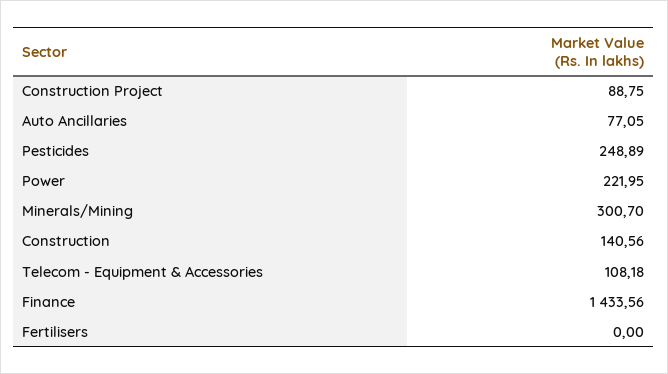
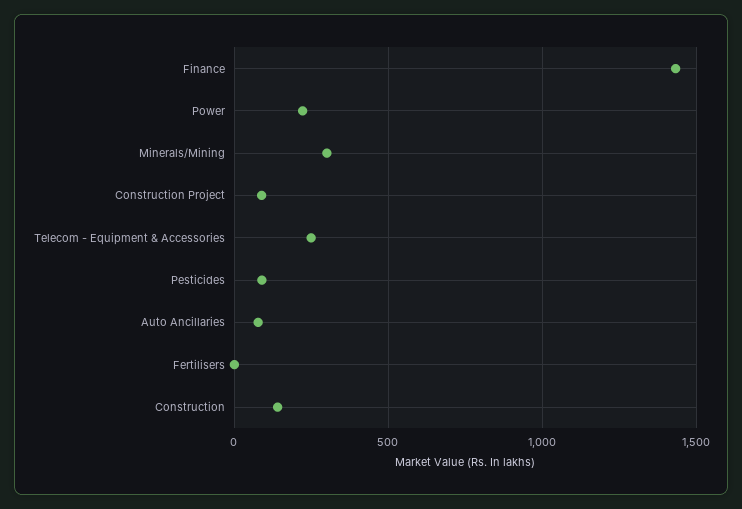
  {
    "Construction Project": 88.75,
    "Auto Ancillaries": 77.05,
-   "Pesticides": 248.89,
+   "Pesticides": 100,
    "Power": 221.95,
    "Minerals/Mining": 300.7,
    "Construction": 140.56,
-   "Telecom - Equipment & Accessories": 108.18,
+   "Telecom - Equipment & Accessories": 250,
    "Finance": 1433.56,
    "Fertilisers": 0
  }

